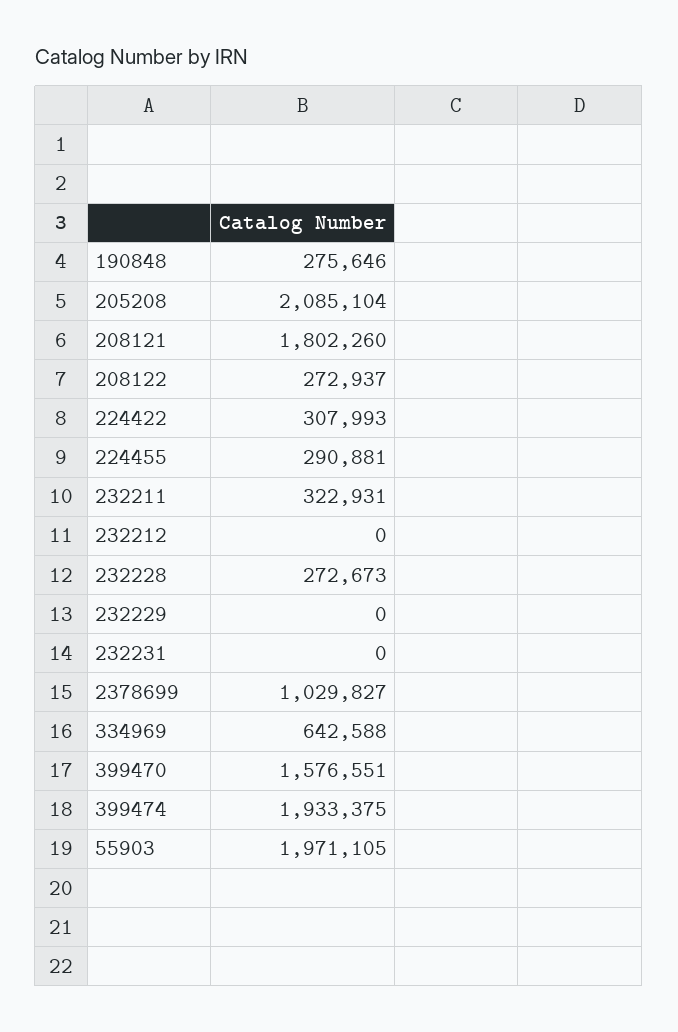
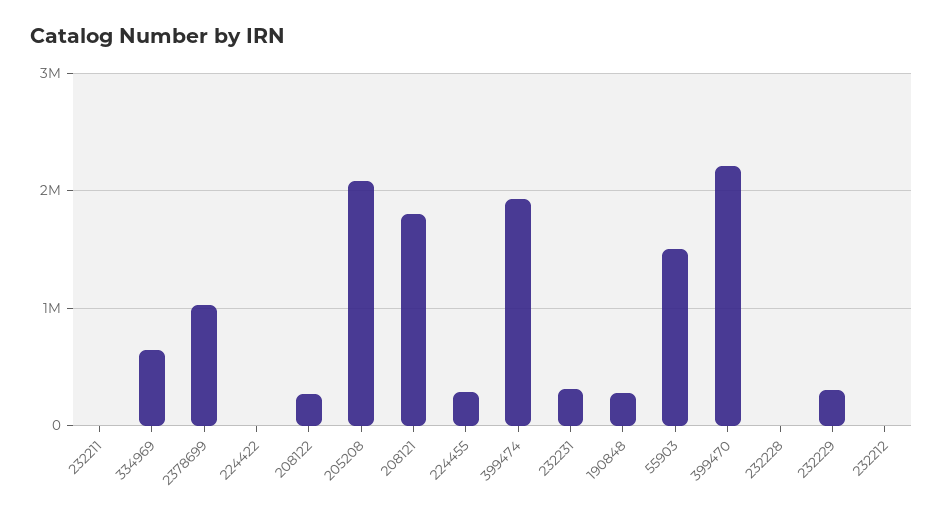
  {
    "190848": 275646,
    "205208": 2085104,
    "208121": 1802260,
    "208122": 272937,
-   "224422": 307993,
+   "224422": 0,
    "224455": 290881,
-   "232211": 322931,
+   "232211": 0,
    "232212": 0,
-   "232228": 272673,
+   "232228": 0,
-   "232229": 0,
+   "232229": 300000,
-   "232231": 0,
+   "232231": 300000,
    "2378699": 1029827,
    "334969": 642588,
-   "399470": 1576551,
+   "399470": 2200000,
    "399474": 1933375,
-   "55903": 1971105
+   "55903": 1500000
  }

